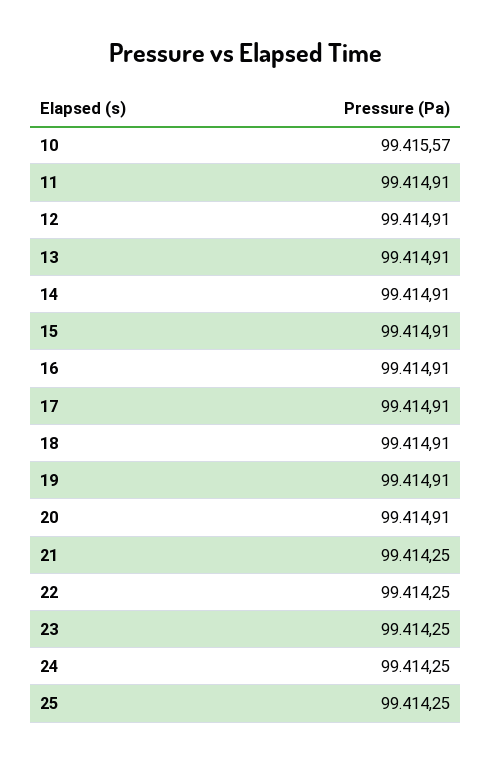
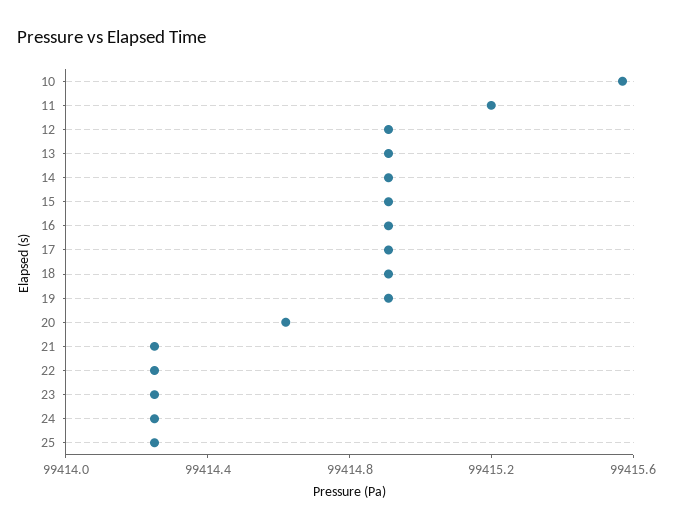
  {
    "10": 99415.57,
-   "11": 99414.91,
+   "11": 99415.2,
    "12": 99414.91,
    "13": 99414.91,
    "14": 99414.91,
    "15": 99414.91,
    "16": 99414.91,
    "17": 99414.91,
    "18": 99414.91,
    "19": 99414.91,
-   "20": 99414.91,
+   "20": 99414.6,
    "21": 99414.25,
    "22": 99414.25,
    "23": 99414.25,
    "24": 99414.25,
    "25": 99414.25
  }

